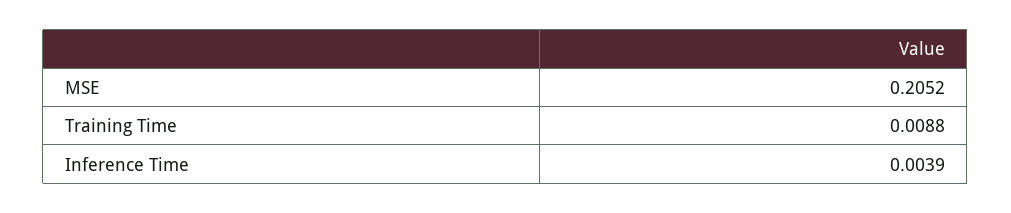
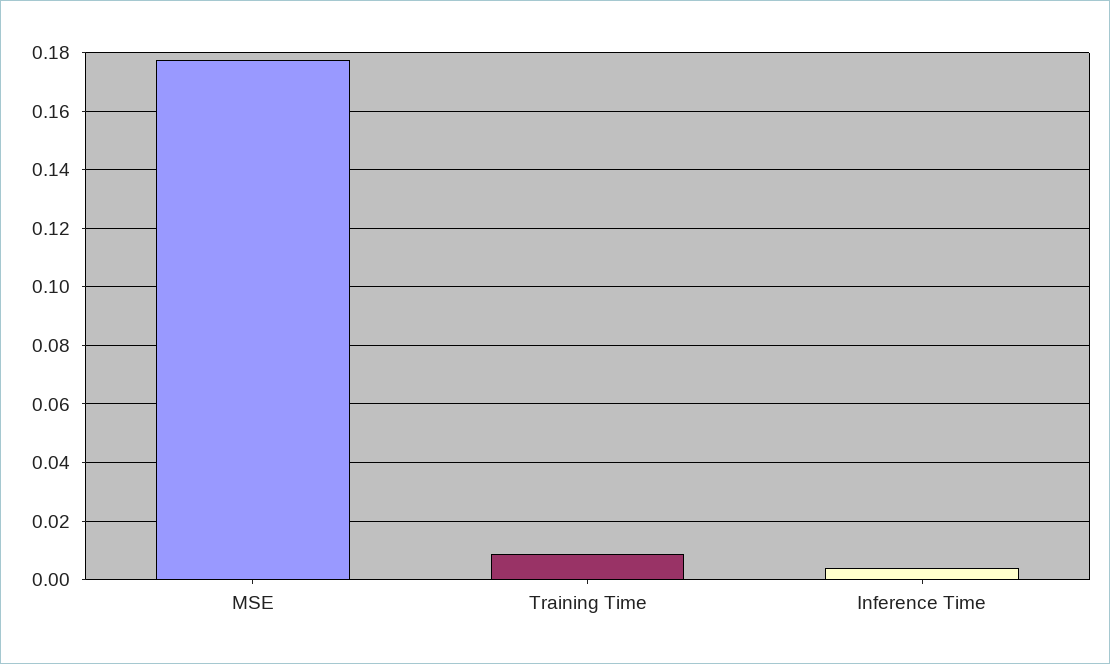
  {
-   "MSE": 0.2052,
+   "MSE": 0.1775,
    "Training Time": 0.0088,
    "Inference Time": 0.0039
  }

